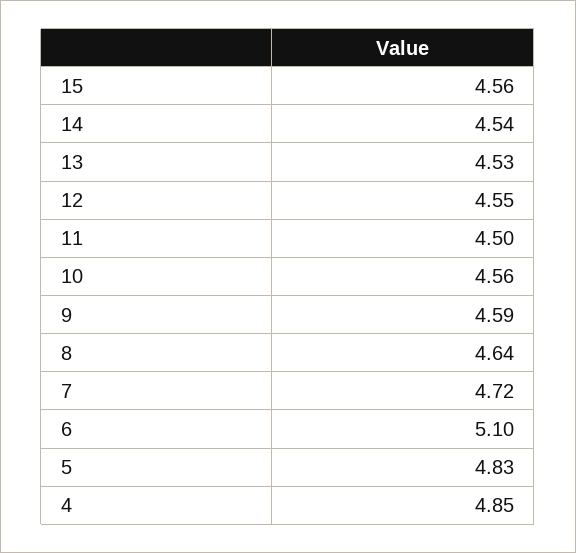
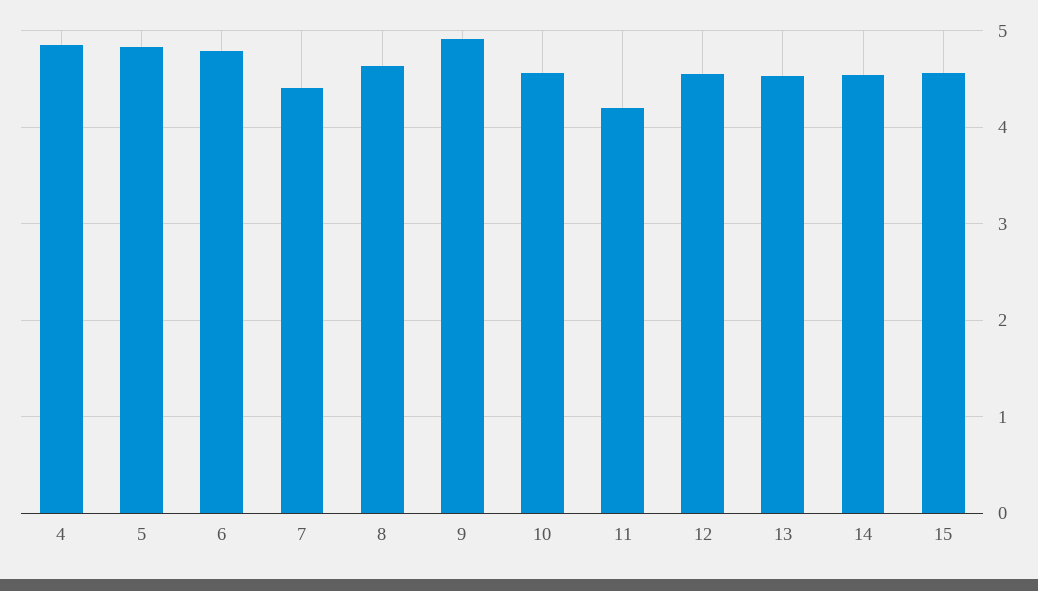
  {
    "15": 4.56,
    "14": 4.54,
    "13": 4.53,
    "12": 4.55,
-   "11": 4.5,
+   "11": 4.2,
    "10": 4.56,
-   "9": 4.59,
+   "9": 4.9,
    "8": 4.64,
-   "7": 4.72,
+   "7": 4.4,
-   "6": 5.1,
+   "6": 4.8,
    "5": 4.83,
    "4": 4.85
  }

